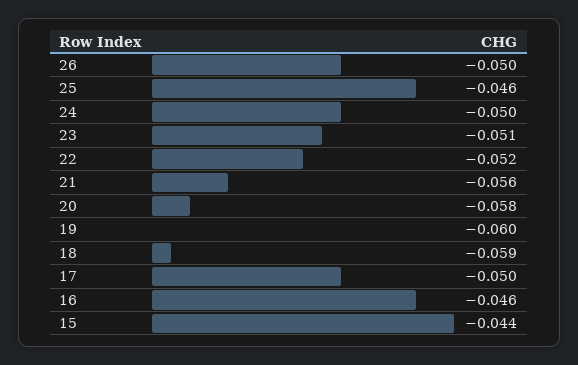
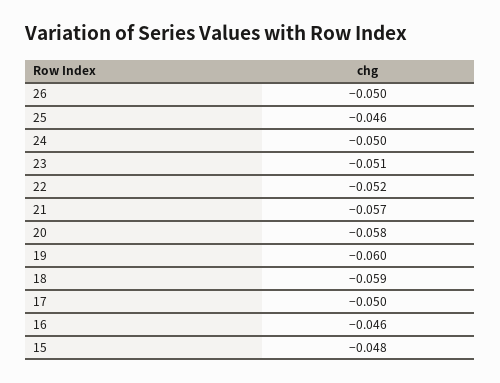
  {
    "26": -0.05,
    "25": -0.046,
    "24": -0.05,
    "23": -0.051,
    "22": -0.052,
-   "21": -0.056,
+   "21": -0.057,
    "20": -0.058,
    "19": -0.06,
    "18": -0.059,
    "17": -0.05,
    "16": -0.046,
-   "15": -0.044
+   "15": -0.048
  }

